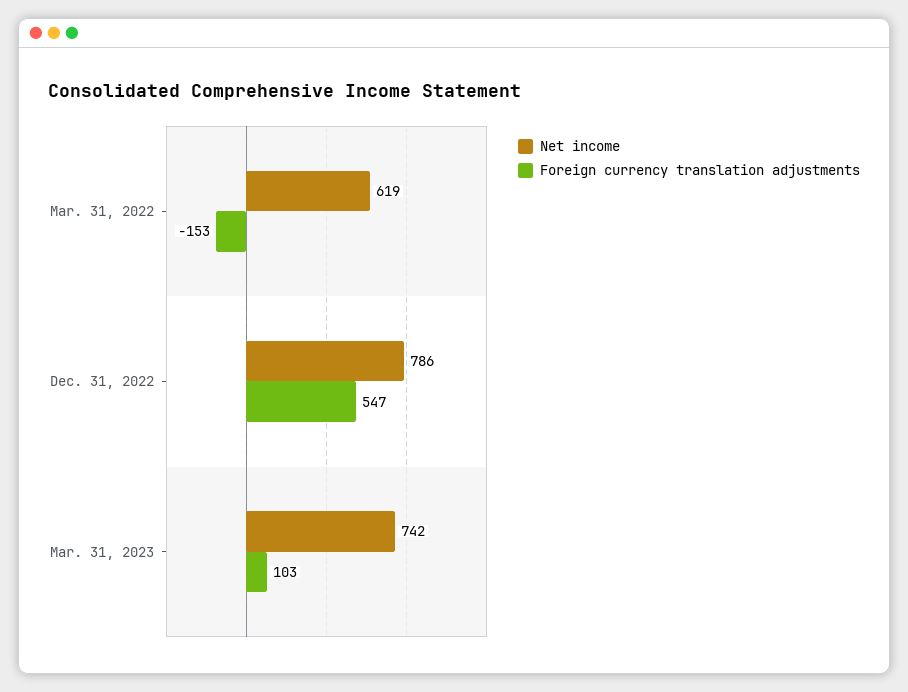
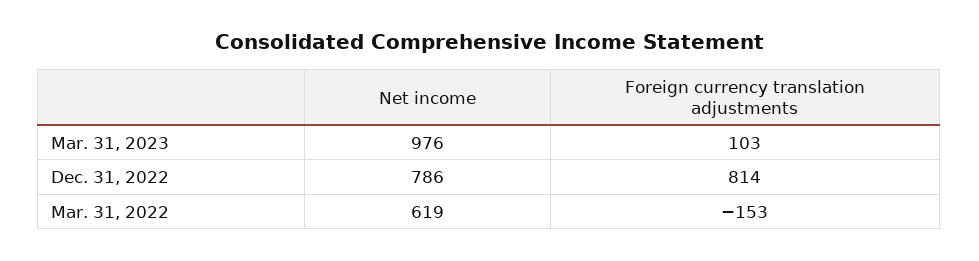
  {
    "Net income": {
      "Mar. 31, 2022": 619,
      "Dec. 31, 2022": 786,
-     "Mar. 31, 2023": 742
+     "Mar. 31, 2023": 976
    },
    "Foreign currency translation adjustments": {
      "Mar. 31, 2022": -153,
-     "Dec. 31, 2022": 547,
+     "Dec. 31, 2022": 814,
      "Mar. 31, 2023": 103
    }
  }

